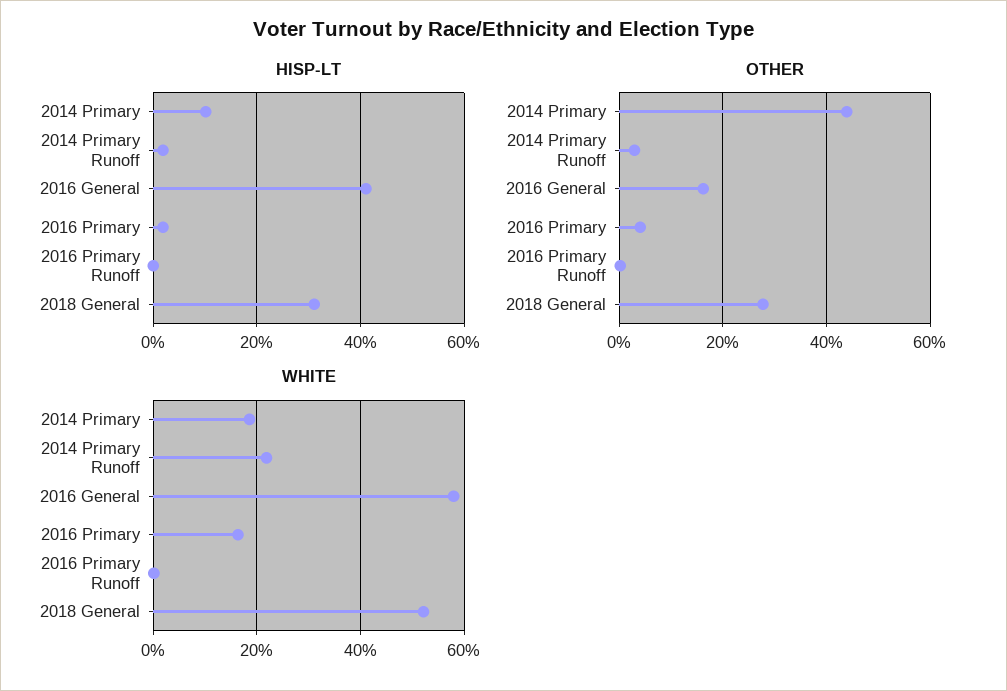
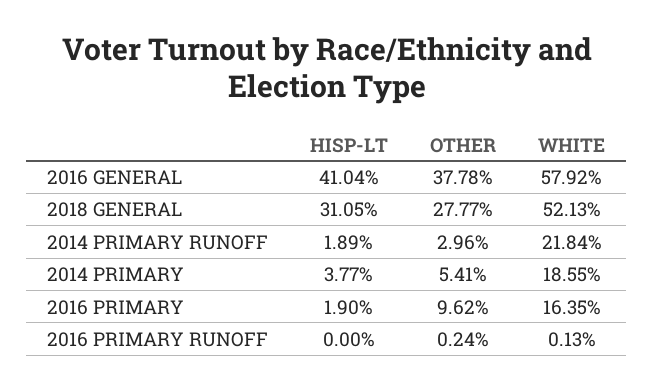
  {
    "HISP-LT": {
-     "2014 Primary": 10,
+     "2014 Primary": 3.77,
      "2014 Primary Runoff": 1.89,
      "2016 General": 41.04,
      "2016 Primary": 1.9,
      "2016 Primary Runoff": 0,
      "2018 General": 31.05
    },
    "OTHER": {
-     "2014 Primary": 44,
+     "2014 Primary": 5.41,
      "2014 Primary Runoff": 2.96,
-     "2016 General": 16,
+     "2016 General": 37.78,
-     "2016 Primary": 4,
+     "2016 Primary": 9.62,
      "2016 Primary Runoff": 0.24,
      "2018 General": 27.77
    },
    "WHITE": {
      "2014 Primary": 18.55,
      "2014 Primary Runoff": 21.84,
      "2016 General": 57.92,
      "2016 Primary": 16.35,
      "2016 Primary Runoff": 0.13,
      "2018 General": 52.13
    }
  }

